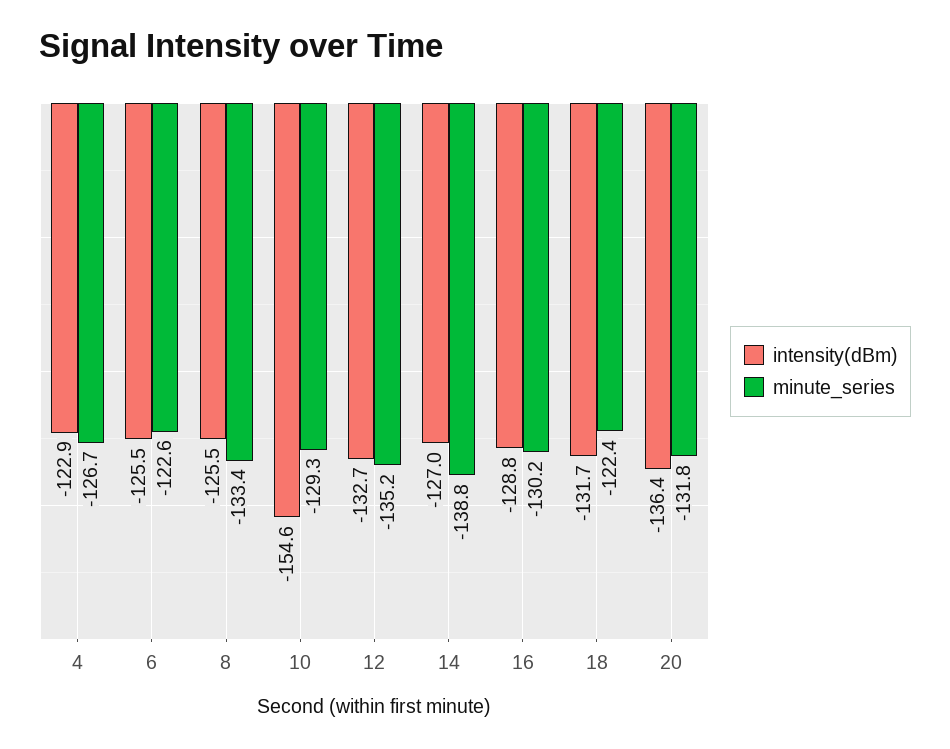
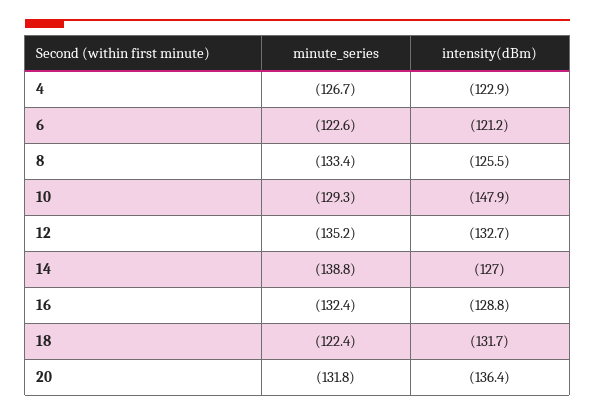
  {
    "intensity(dBm)": {
      "4": -122.9,
-     "6": -125.5,
+     "6": -121.2,
      "8": -125.5,
-     "10": -154.6,
+     "10": -147.9,
      "12": -132.7,
      "14": -127,
      "16": -128.8,
      "18": -131.7,
      "20": -136.4
    },
    "minute_series": {
      "4": -126.7,
      "6": -122.6,
      "8": -133.4,
      "10": -129.3,
      "12": -135.2,
      "14": -138.8,
-     "16": -130.2,
+     "16": -132.4,
      "18": -122.4,
      "20": -131.8
    }
  }

